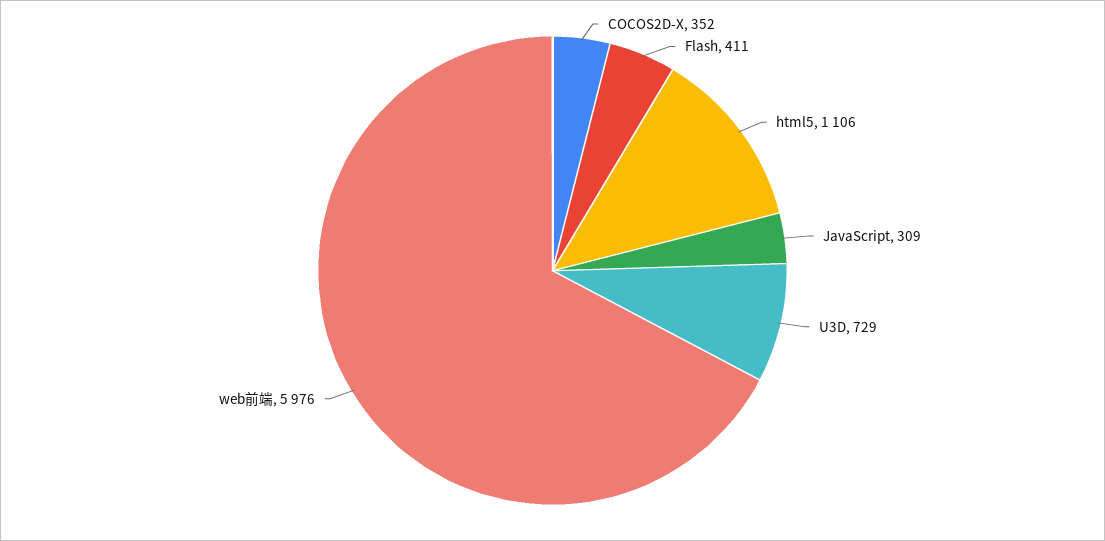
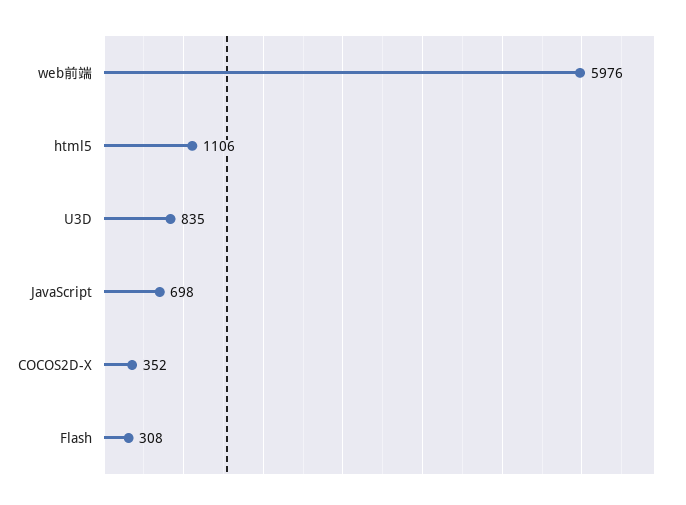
  {
    "COCOS2D-X": 352,
-   "Flash": 411,
+   "Flash": 308,
    "html5": 1106,
-   "JavaScript": 309,
+   "JavaScript": 698,
-   "U3D": 729,
+   "U3D": 835,
    "web前端": 5976
  }

